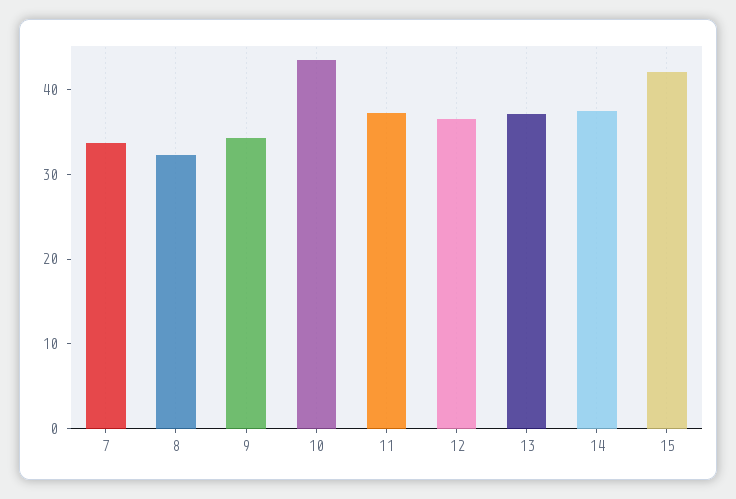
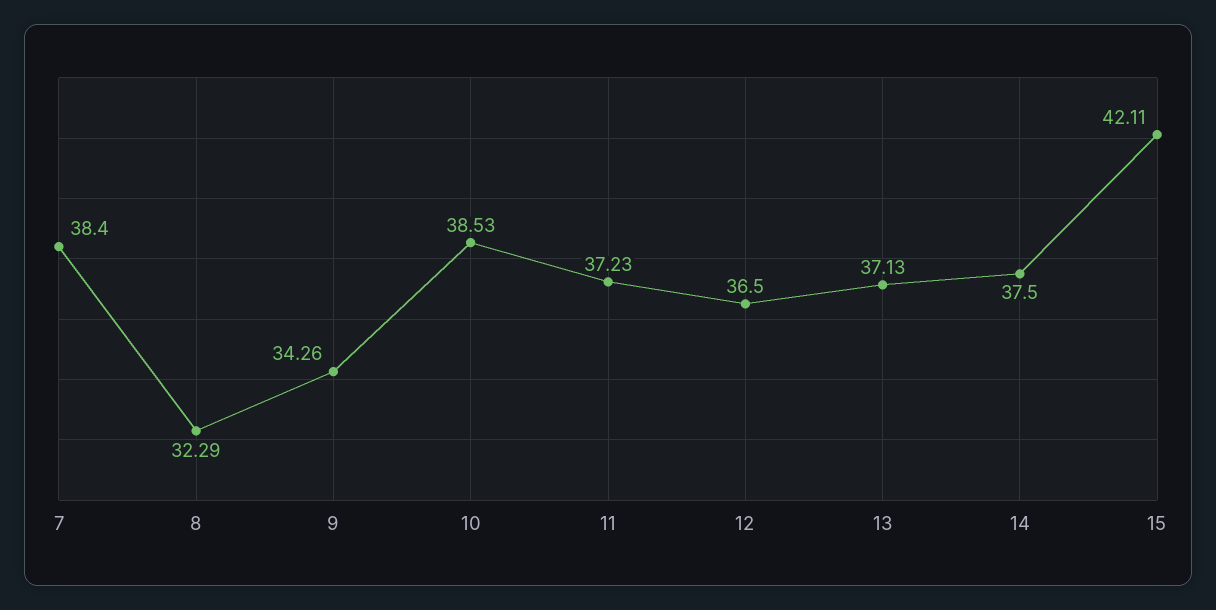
  {
-   "7": 34,
+   "7": 38.4,
    "8": 32.29,
    "9": 34.26,
-   "10": 44,
+   "10": 38.53,
    "11": 37.23,
    "12": 36.5,
    "13": 37.13,
    "14": 37.5,
    "15": 42.11
  }

